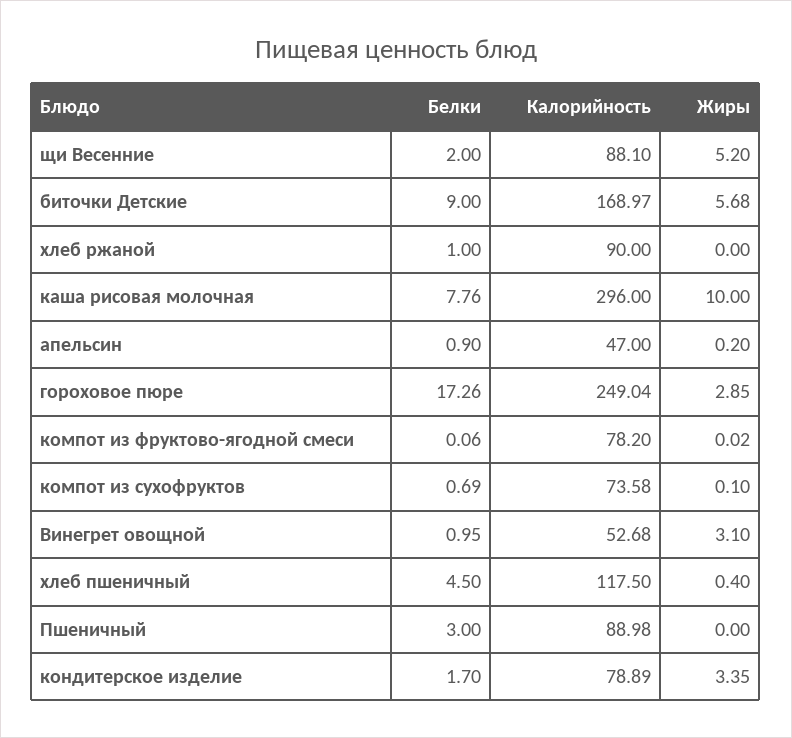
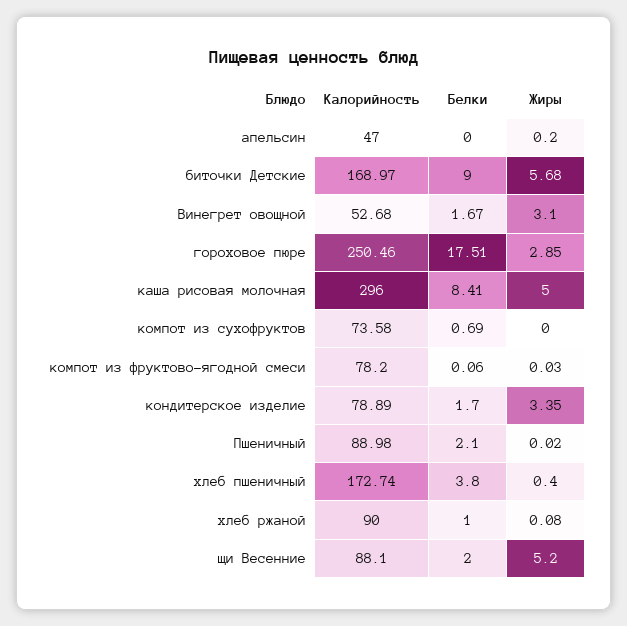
  {
    "Белки": {
      "щи Весенние": 2,
      "биточки Детские": 9,
      "хлеб ржаной": 1,
-     "каша рисовая молочная": 7.76,
+     "каша рисовая молочная": 8.41,
-     "апельсин": 0.9,
+     "апельсин": 0,
-     "гороховое пюре": 17.26,
+     "гороховое пюре": 17.51,
      "компот из фруктово-ягодной смеси": 0.06,
      "компот из сухофруктов": 0.69,
-     "Винегрет овощной": 0.95,
+     "Винегрет овощной": 1.67,
-     "хлеб пшеничный": 4.5,
+     "хлеб пшеничный": 3.8,
-     "Пшеничный": 3,
+     "Пшеничный": 2.1,
      "кондитерское изделие": 1.7
    },
    "Калорийность": {
      "щи Весенние": 88.1,
      "биточки Детские": 168.97,
      "хлеб ржаной": 90,
      "каша рисовая молочная": 296,
      "апельсин": 47,
-     "гороховое пюре": 249.04,
+     "гороховое пюре": 250.46,
      "компот из фруктово-ягодной смеси": 78.2,
      "компот из сухофруктов": 73.58,
      "Винегрет овощной": 52.68,
-     "хлеб пшеничный": 117.5,
+     "хлеб пшеничный": 172.74,
      "Пшеничный": 88.98,
      "кондитерское изделие": 78.89
    },
    "Жиры": {
      "щи Весенние": 5.2,
      "биточки Детские": 5.68,
-     "хлеб ржаной": 0,
+     "хлеб ржаной": 0.08,
-     "каша рисовая молочная": 10,
+     "каша рисовая молочная": 5,
      "апельсин": 0.2,
      "гороховое пюре": 2.85,
-     "компот из фруктово-ягодной смеси": 0.02,
+     "компот из фруктово-ягодной смеси": 0.03,
-     "компот из сухофруктов": 0.1,
+     "компот из сухофруктов": 0,
      "Винегрет овощной": 3.1,
      "хлеб пшеничный": 0.4,
-     "Пшеничный": 0,
+     "Пшеничный": 0.02,
      "кондитерское изделие": 3.35
    }
  }

